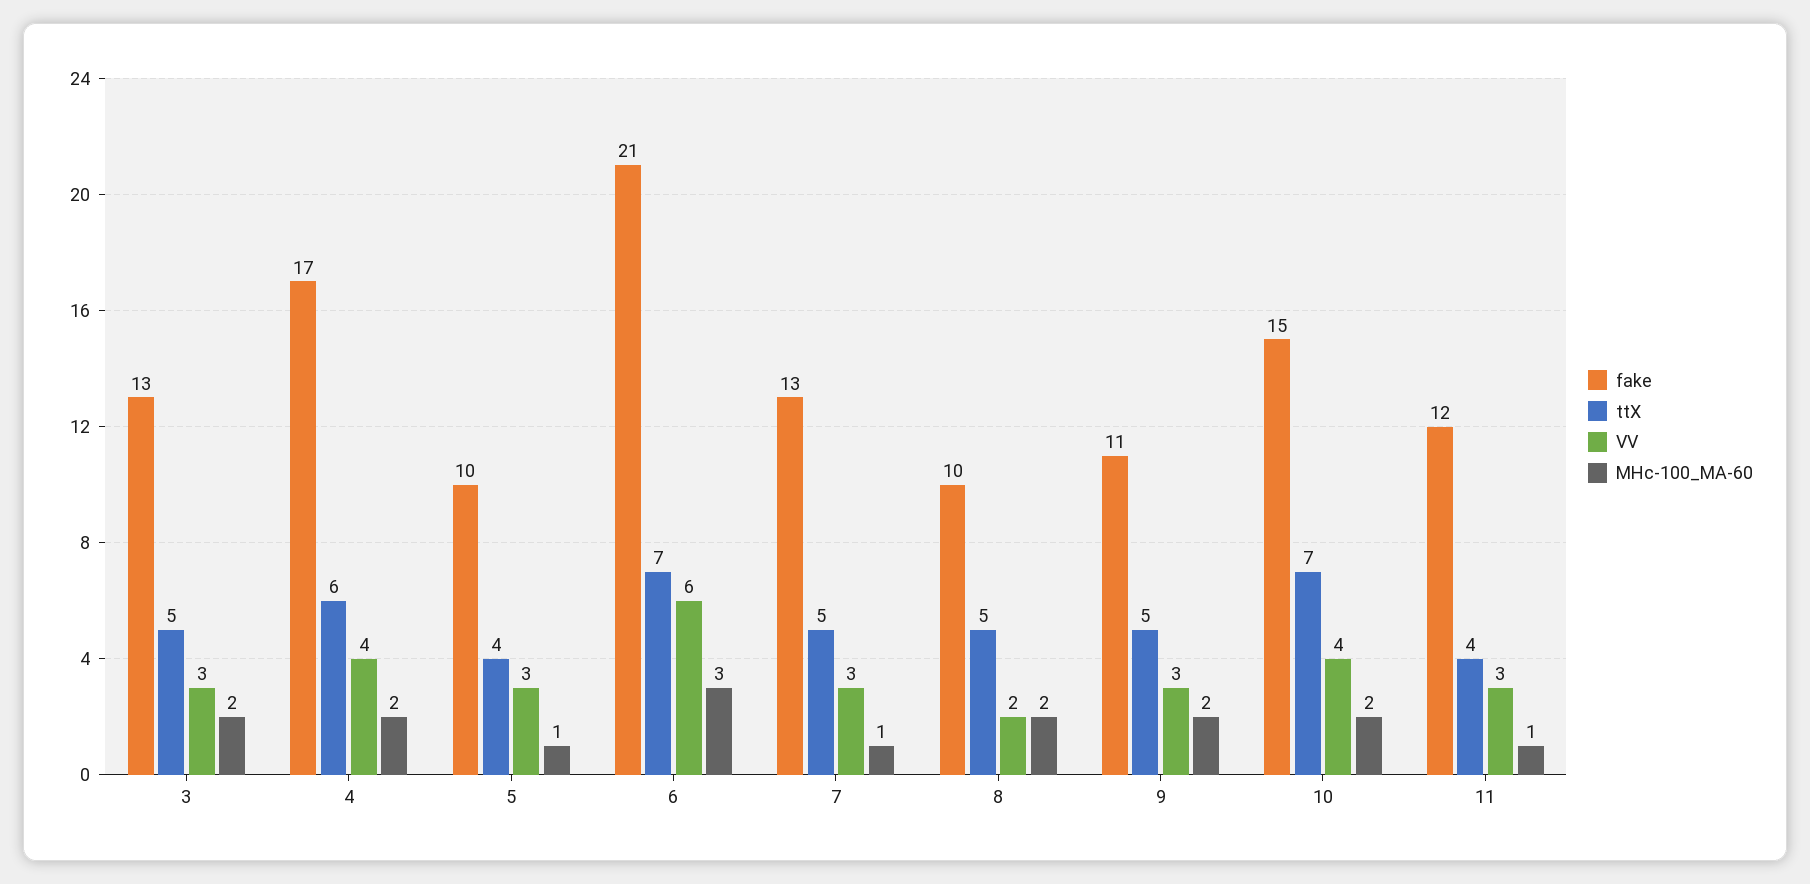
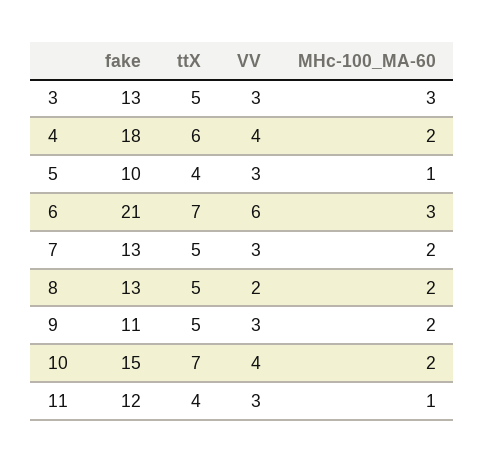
  {
    "fake": {
      "3": 13,
-     "4": 17,
+     "4": 18,
      "5": 10,
      "6": 21,
      "7": 13,
-     "8": 10,
+     "8": 13,
      "9": 11,
      "10": 15,
      "11": 12
    },
    "ttX": {
      "3": 5,
      "4": 6,
      "5": 4,
      "6": 7,
      "7": 5,
      "8": 5,
      "9": 5,
      "10": 7,
      "11": 4
    },
    "VV": {
      "3": 3,
      "4": 4,
      "5": 3,
      "6": 6,
      "7": 3,
      "8": 2,
      "9": 3,
      "10": 4,
      "11": 3
    },
    "MHc-100_MA-60": {
-     "3": 2,
+     "3": 3,
      "4": 2,
      "5": 1,
      "6": 3,
-     "7": 1,
+     "7": 2,
      "8": 2,
      "9": 2,
      "10": 2,
      "11": 1
    }
  }

